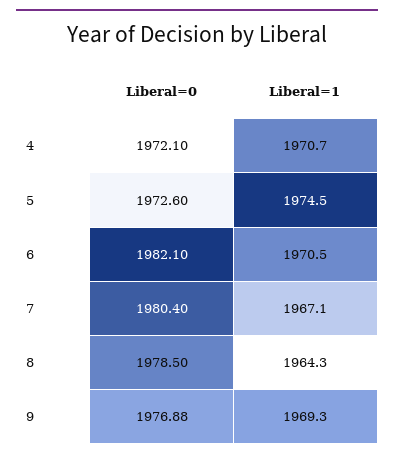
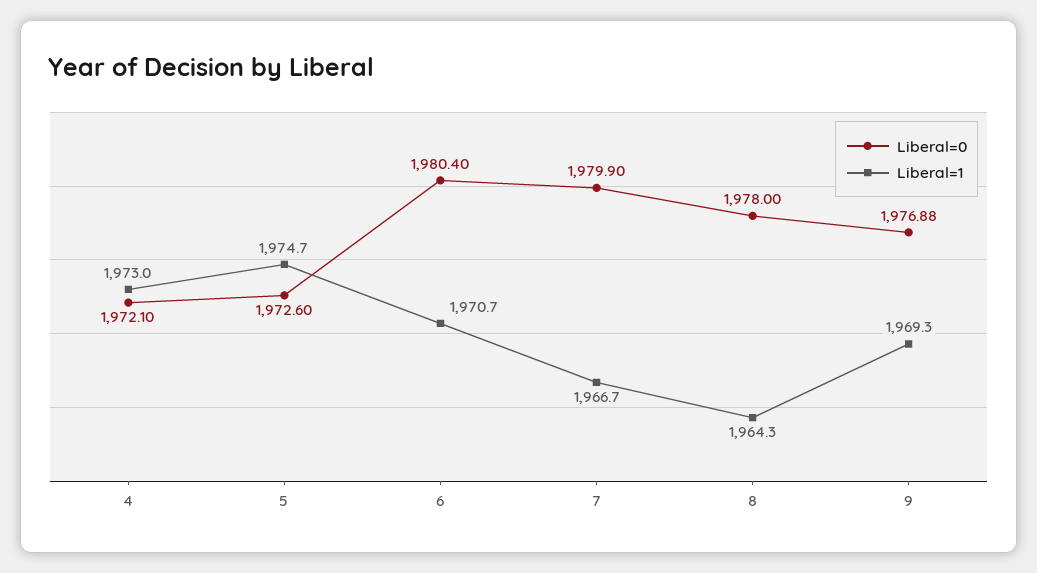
  {
    "Liberal=0": {
      "4": 1972.1,
      "5": 1972.6,
-     "6": 1982.1,
+     "6": 1980.4,
-     "7": 1980.4,
+     "7": 1979.9,
-     "8": 1978.5,
+     "8": 1978,
      "9": 1976.88
    },
    "Liberal=1": {
-     "4": 1970.7,
+     "4": 1973,
-     "5": 1974.5,
+     "5": 1974.7,
-     "6": 1970.5,
+     "6": 1970.7,
-     "7": 1967.1,
+     "7": 1966.7,
      "8": 1964.3,
      "9": 1969.3
    }
  }

